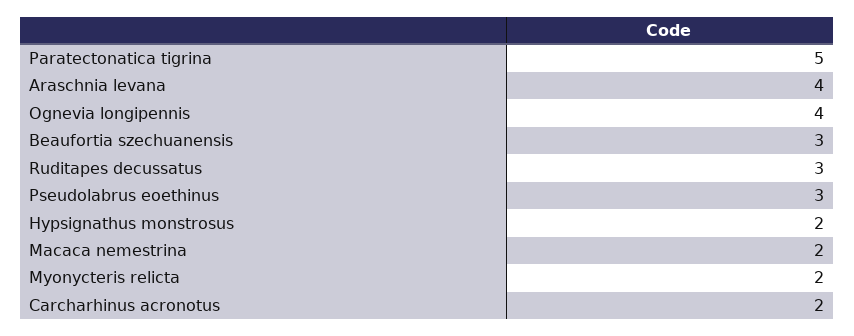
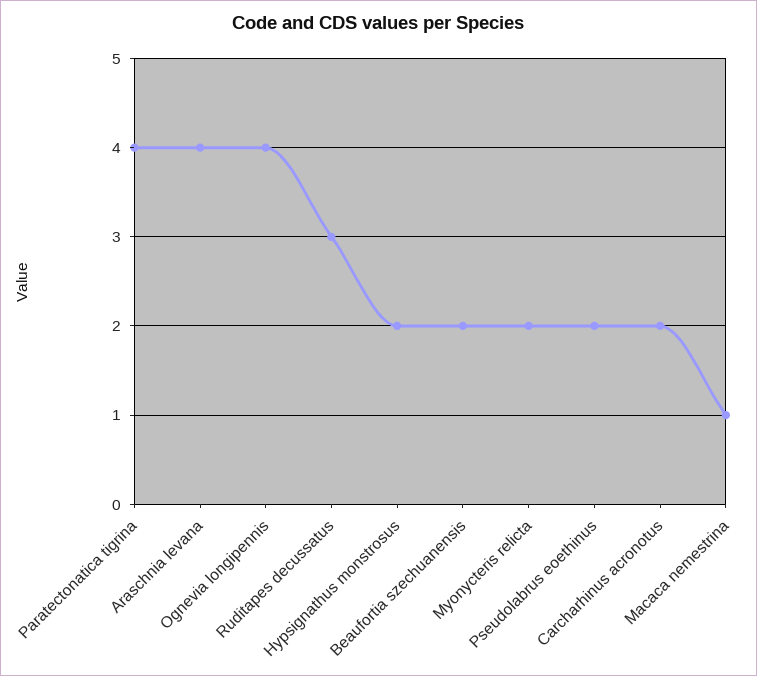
  {
-   "Paratectonatica tigrina": 5,
+   "Paratectonatica tigrina": 4,
    "Araschnia levana": 4,
    "Ognevia longipennis": 4,
-   "Beaufortia szechuanensis": 3,
+   "Beaufortia szechuanensis": 2,
    "Ruditapes decussatus": 3,
-   "Pseudolabrus eoethinus": 3,
+   "Pseudolabrus eoethinus": 2,
    "Hypsignathus monstrosus": 2,
-   "Macaca nemestrina": 2,
+   "Macaca nemestrina": 1,
    "Myonycteris relicta": 2,
    "Carcharhinus acronotus": 2
  }

